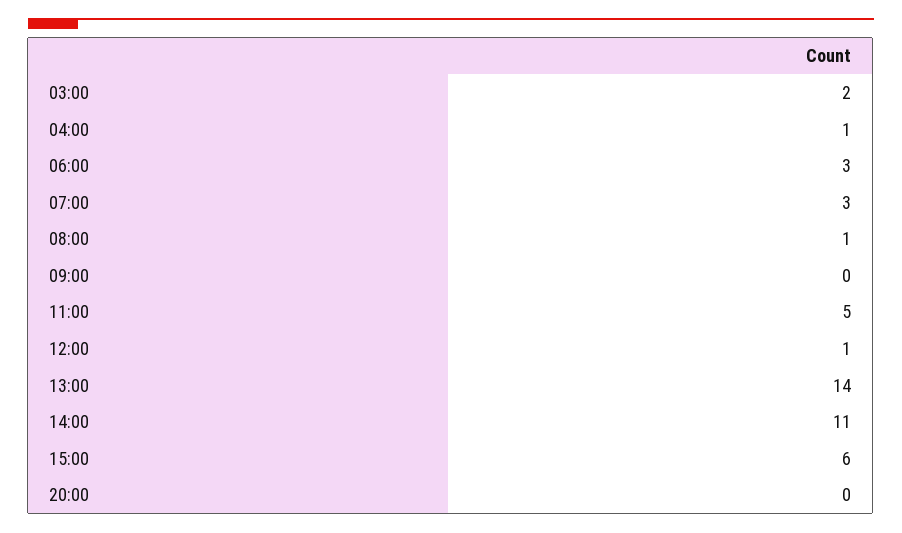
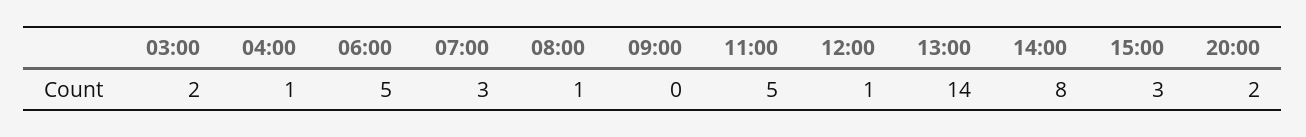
  {
    "03:00": 2,
    "04:00": 1,
-   "06:00": 3,
+   "06:00": 5,
    "07:00": 3,
    "08:00": 1,
    "09:00": 0,
    "11:00": 5,
    "12:00": 1,
    "13:00": 14,
-   "14:00": 11,
+   "14:00": 8,
-   "15:00": 6,
+   "15:00": 3,
-   "20:00": 0
+   "20:00": 2
  }

